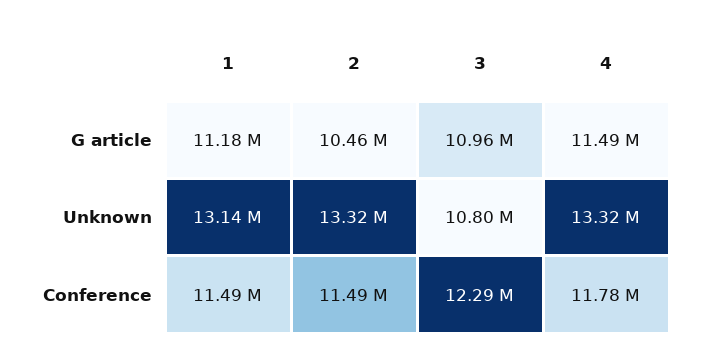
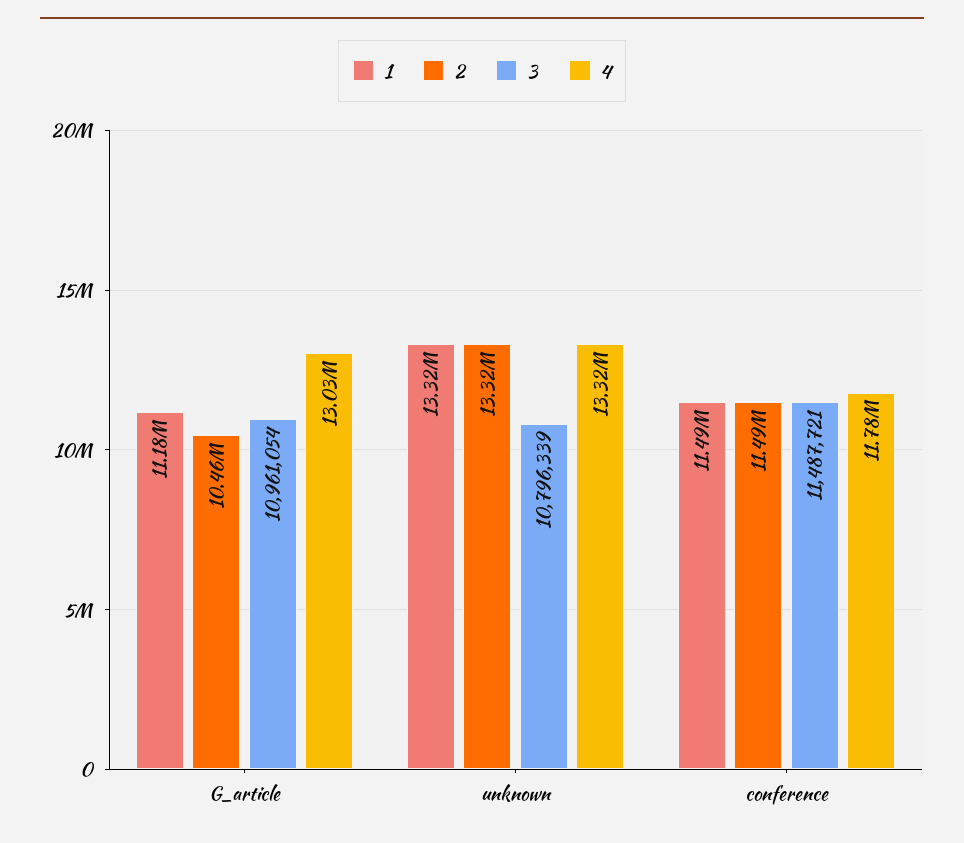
  {
    "1": {
      "G article": 11180000,
-     "Unknown": 13140000,
+     "Unknown": 13320000,
      "Conference": 11490000
    },
    "2": {
      "G article": 10460000,
      "Unknown": 13320000,
      "Conference": 11490000
    },
    "3": {
      "G article": 10961054,
      "Unknown": 10796339,
-     "Conference": 12290000
+     "Conference": 11487721
    },
    "4": {
-     "G article": 11490000,
+     "G article": 13030000,
      "Unknown": 13320000,
      "Conference": 11780000
    }
  }

